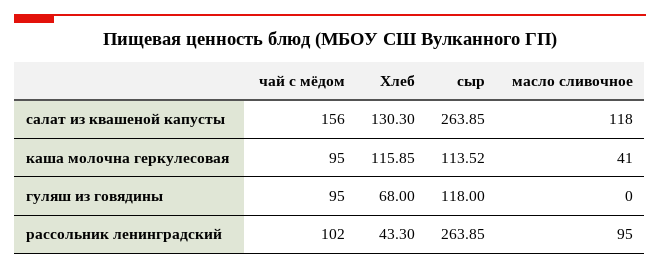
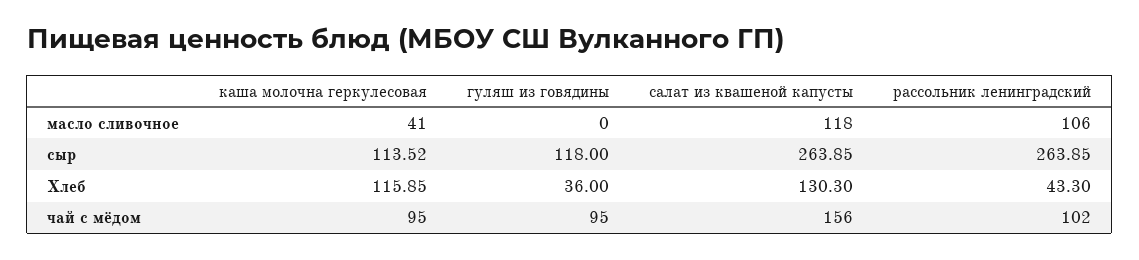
  {
    "чай с мёдом": {
      "салат из квашеной капусты": 156,
      "каша молочна геркулесовая": 95,
      "гуляш из говядины": 95,
      "рассольник ленинградский": 102
    },
    "Хлеб": {
      "салат из квашеной капусты": 130.3,
      "каша молочна геркулесовая": 115.85,
-     "гуляш из говядины": 68,
+     "гуляш из говядины": 36,
      "рассольник ленинградский": 43.3
    },
    "сыр": {
      "салат из квашеной капусты": 263.85,
      "каша молочна геркулесовая": 113.52,
      "гуляш из говядины": 118,
      "рассольник ленинградский": 263.85
    },
    "масло сливочное": {
      "салат из квашеной капусты": 118,
      "каша молочна геркулесовая": 41,
      "гуляш из говядины": 0,
-     "рассольник ленинградский": 95
+     "рассольник ленинградский": 106
    }
  }

